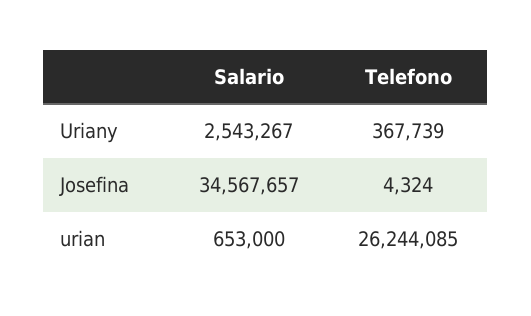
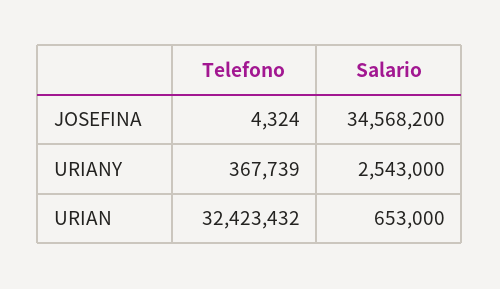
  {
    "Salario": {
-     "Uriany": 2543267,
+     "Uriany": 2543000,
-     "Josefina": 34567657,
+     "Josefina": 34568200,
      "urian": 653000
    },
    "Telefono": {
      "Uriany": 367739,
      "Josefina": 4324,
-     "urian": 26244085
+     "urian": 32423432
    }
  }

